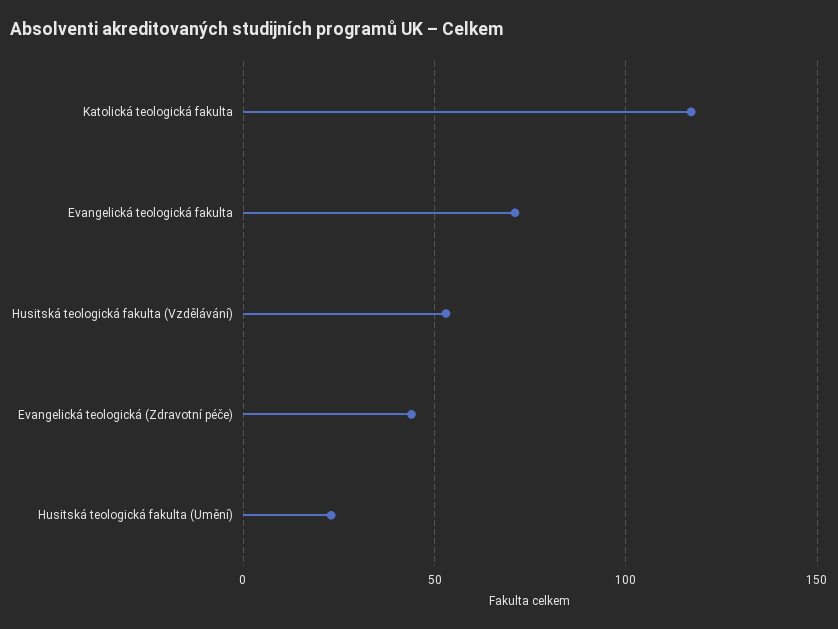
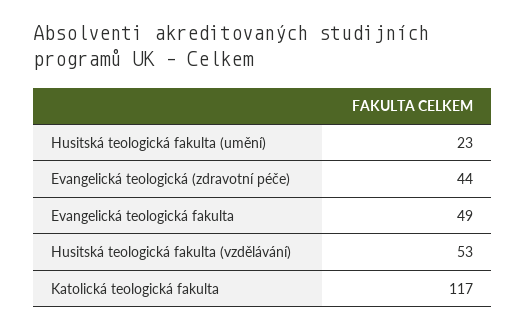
  {
    "Katolická teologická fakulta": 117,
-   "Evangelická teologická fakulta": 70,
+   "Evangelická teologická fakulta": 49,
    "Husitská teologická fakulta (Vzdělávání)": 53,
    "Evangelická teologická (Zdravotní péče)": 44,
    "Husitská teologická fakulta (Umění)": 23
  }

